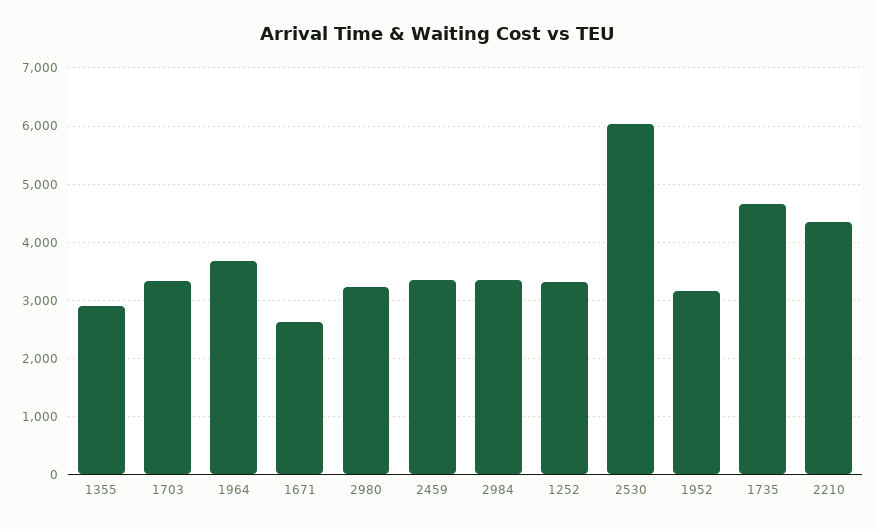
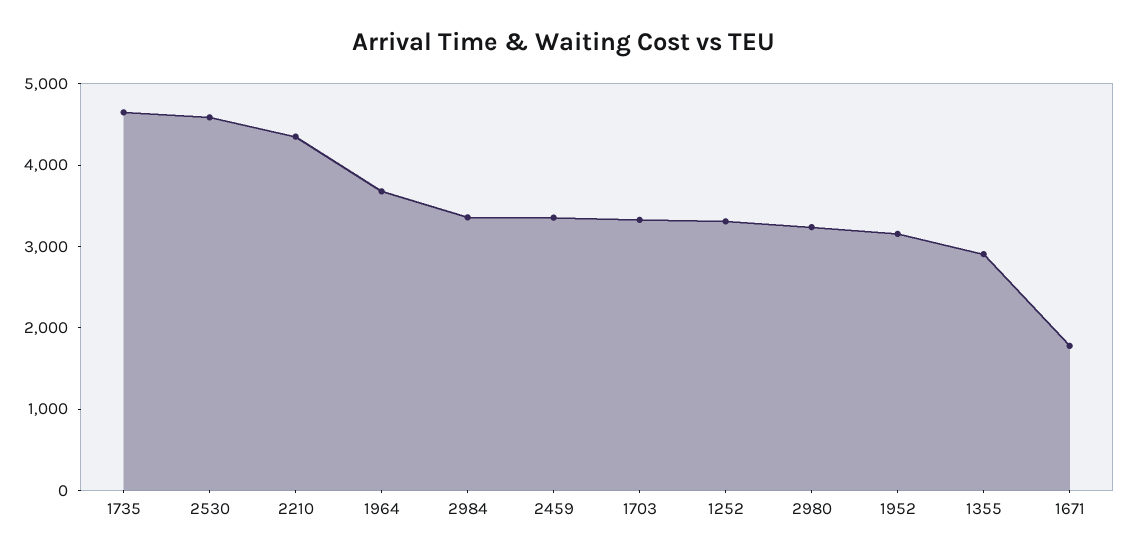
  {
    "1355": 3000,
    "1703": 3400,
    "1964": 3600,
-   "1671": 2600,
+   "1671": 1800,
    "2980": 3200,
    "2459": 3400,
    "2984": 3400,
    "1252": 3400,
-   "2530": 6000,
+   "2530": 4600,
    "1952": 3200,
    "1735": 4600,
    "2210": 4400
  }

